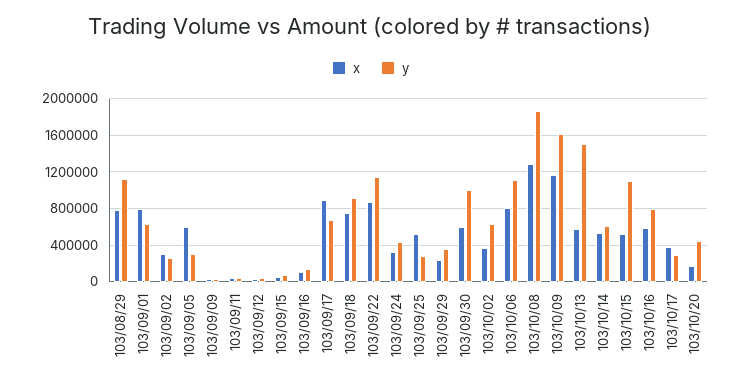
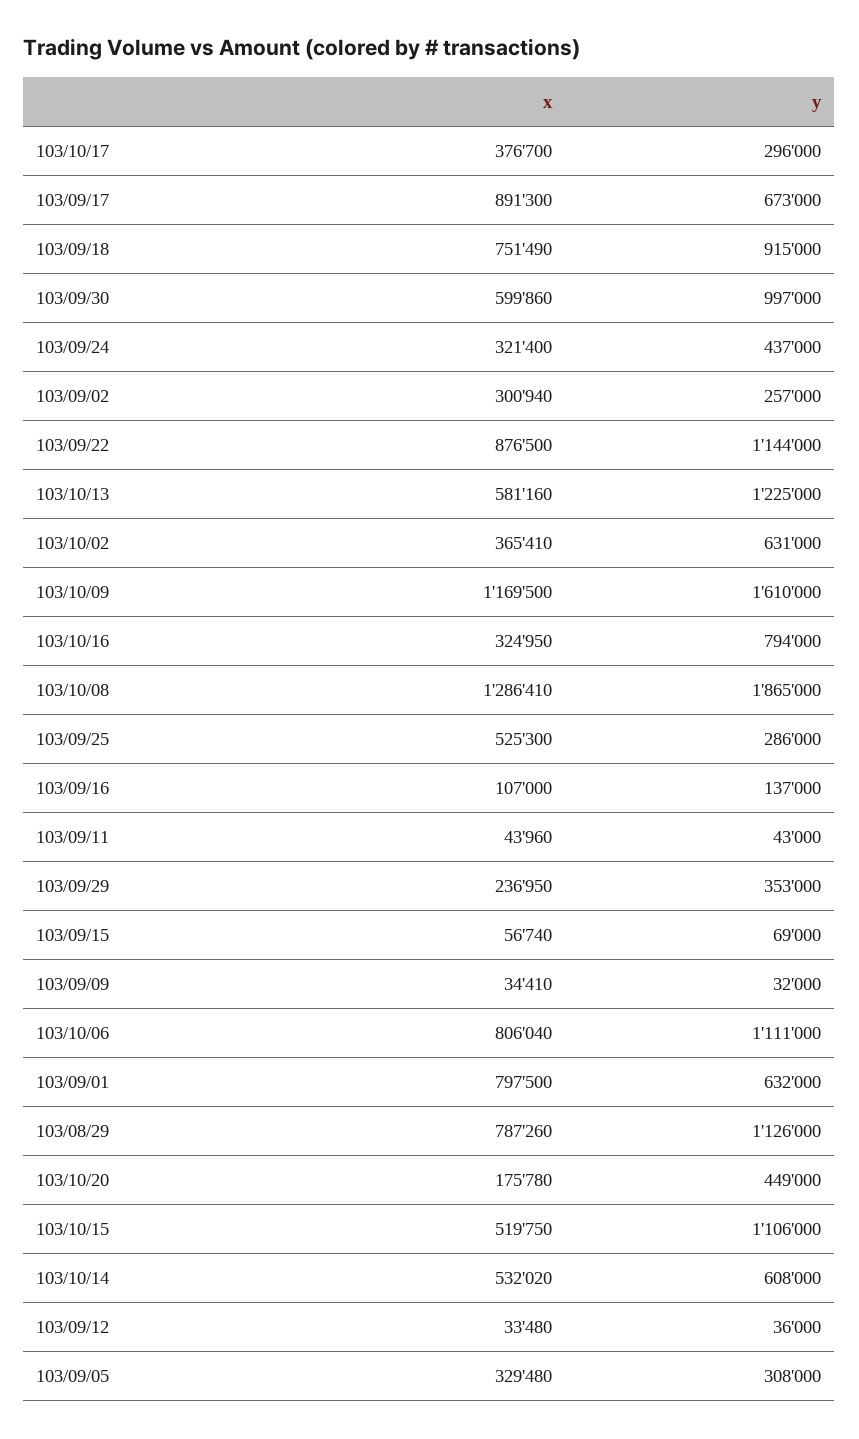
  {
    "x": {
      "103/08/29": 787260,
      "103/09/01": 797500,
      "103/09/02": 300940,
-     "103/09/05": 600000,
+     "103/09/05": 329480,
      "103/09/09": 34410,
      "103/09/11": 43960,
      "103/09/12": 33480,
      "103/09/15": 56740,
      "103/09/16": 107000,
      "103/09/17": 891300,
      "103/09/18": 751490,
      "103/09/22": 876500,
      "103/09/24": 321400,
      "103/09/25": 525300,
      "103/09/29": 236950,
      "103/09/30": 599860,
      "103/10/02": 365410,
      "103/10/06": 806040,
      "103/10/08": 1286410,
      "103/10/09": 1169500,
      "103/10/13": 581160,
      "103/10/14": 532020,
      "103/10/15": 519750,
-     "103/10/16": 600000,
+     "103/10/16": 324950,
      "103/10/17": 376700,
      "103/10/20": 175780
    },
    "y": {
      "103/08/29": 1126000,
      "103/09/01": 632000,
      "103/09/02": 257000,
      "103/09/05": 308000,
      "103/09/09": 32000,
      "103/09/11": 43000,
      "103/09/12": 36000,
      "103/09/15": 69000,
      "103/09/16": 137000,
      "103/09/17": 673000,
      "103/09/18": 915000,
      "103/09/22": 1144000,
      "103/09/24": 437000,
      "103/09/25": 286000,
      "103/09/29": 353000,
      "103/09/30": 997000,
      "103/10/02": 631000,
      "103/10/06": 1111000,
      "103/10/08": 1865000,
      "103/10/09": 1610000,
-     "103/10/13": 1500000,
+     "103/10/13": 1225000,
      "103/10/14": 608000,
      "103/10/15": 1106000,
      "103/10/16": 794000,
      "103/10/17": 296000,
      "103/10/20": 449000
    }
  }

